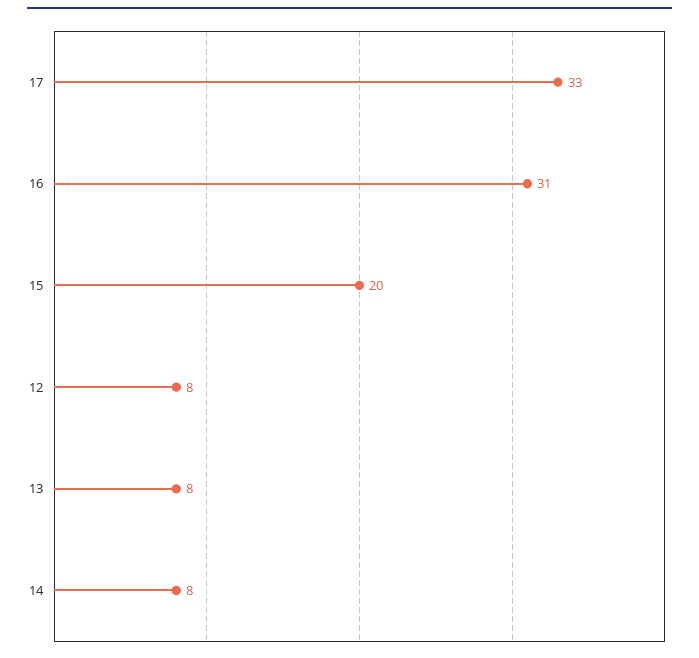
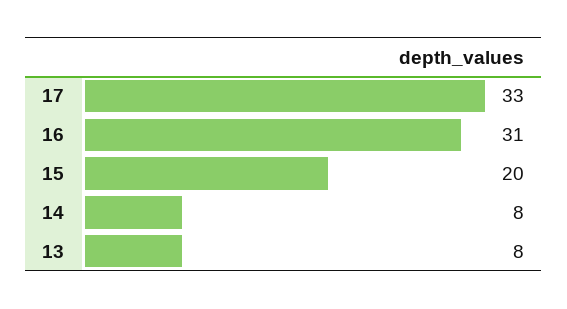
  {
    "17": 33,
    "16": 31,
    "15": 20,
-   "12": 8,
    "13": 8,
    "14": 8
  }

